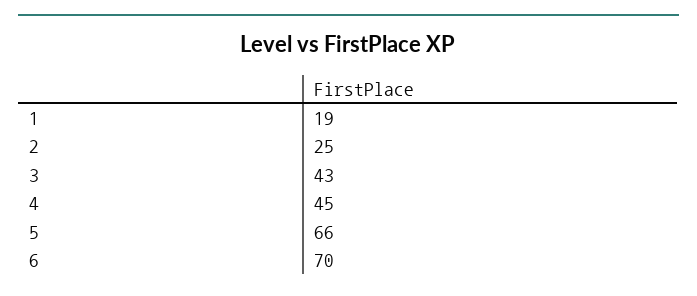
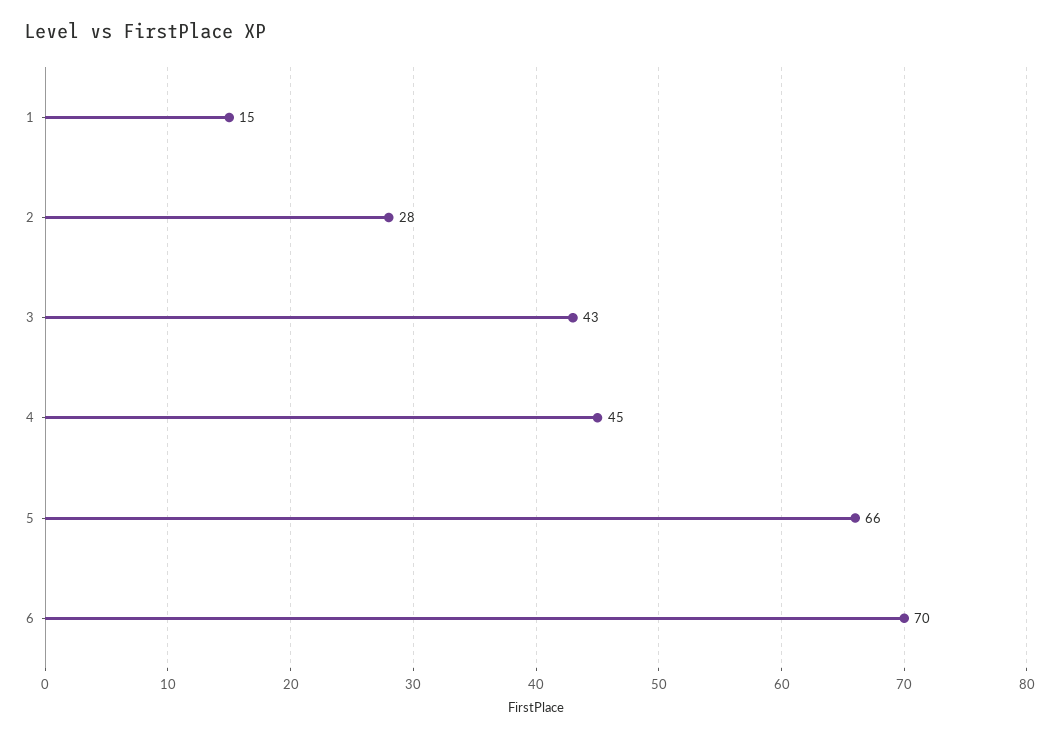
  {
-   "1": 19,
+   "1": 15,
-   "2": 25,
+   "2": 28,
    "3": 43,
    "4": 45,
    "5": 66,
    "6": 70
  }

